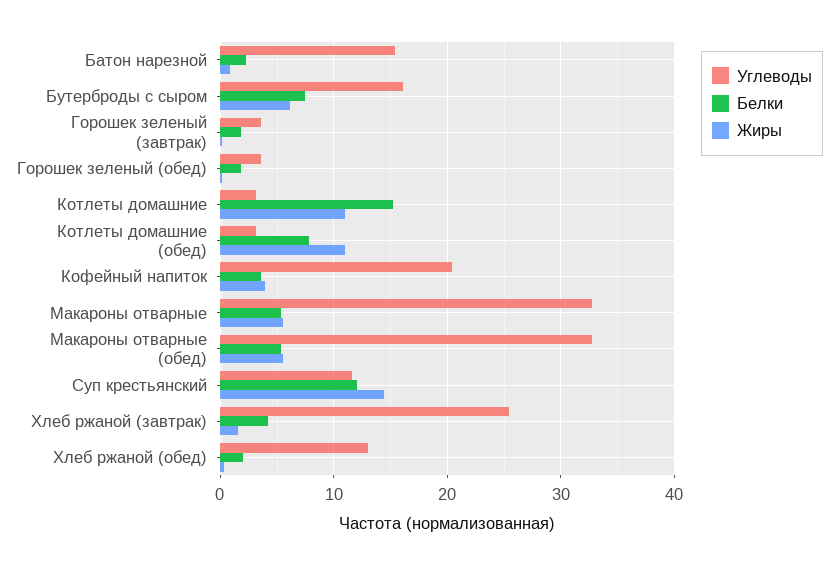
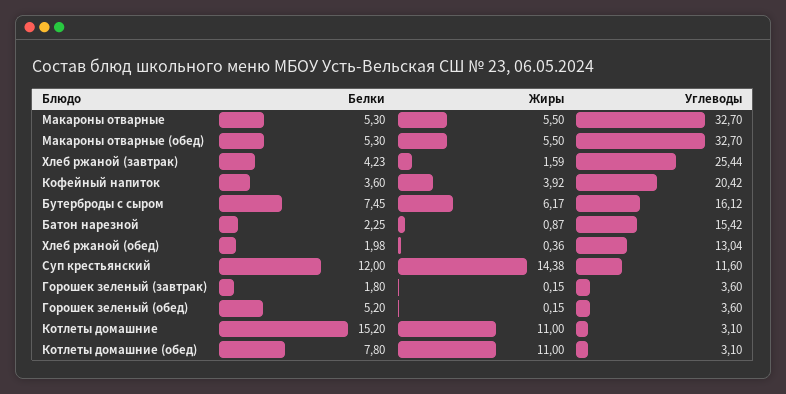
  {
    "Углеводы": {
      "Батон нарезной": 15.42,
      "Бутерброды с сыром": 16.12,
      "Горошек зеленый (завтрак)": 3.6,
      "Горошек зеленый (обед)": 3.6,
      "Котлеты домашние": 3.1,
      "Котлеты домашние (обед)": 3.1,
      "Кофейный напиток": 20.42,
      "Макароны отварные": 32.7,
      "Макароны отварные (обед)": 32.7,
      "Суп крестьянский": 11.6,
      "Хлеб ржаной (завтрак)": 25.44,
      "Хлеб ржаной (обед)": 13.04
    },
    "Белки": {
      "Батон нарезной": 2.25,
      "Бутерброды с сыром": 7.45,
      "Горошек зеленый (завтрак)": 1.8,
-     "Горошек зеленый (обед)": 2,
+     "Горошек зеленый (обед)": 5.2,
      "Котлеты домашние": 15.2,
      "Котлеты домашние (обед)": 7.8,
      "Кофейный напиток": 3.6,
      "Макароны отварные": 5.3,
      "Макароны отварные (обед)": 5.3,
      "Суп крестьянский": 12,
      "Хлеб ржаной (завтрак)": 4.23,
      "Хлеб ржаной (обед)": 1.98
    },
    "Жиры": {
      "Батон нарезной": 0.87,
      "Бутерброды с сыром": 6.17,
      "Горошек зеленый (завтрак)": 0.15,
      "Горошек зеленый (обед)": 0.15,
      "Котлеты домашние": 11,
      "Котлеты домашние (обед)": 11,
      "Кофейный напиток": 3.92,
      "Макароны отварные": 5.5,
      "Макароны отварные (обед)": 5.5,
      "Суп крестьянский": 14.38,
      "Хлеб ржаной (завтрак)": 1.59,
      "Хлеб ржаной (обед)": 0.36
    }
  }

